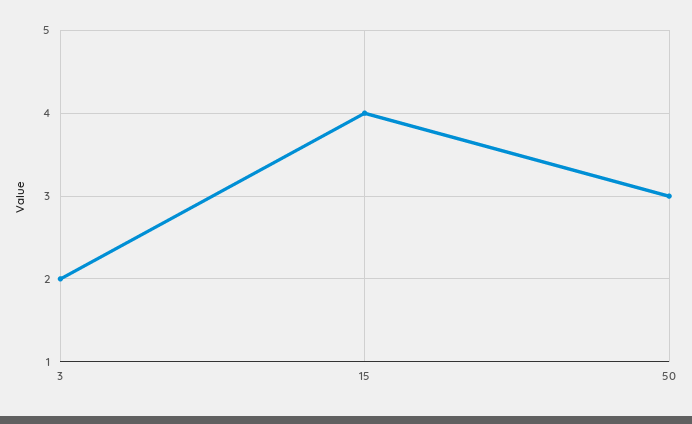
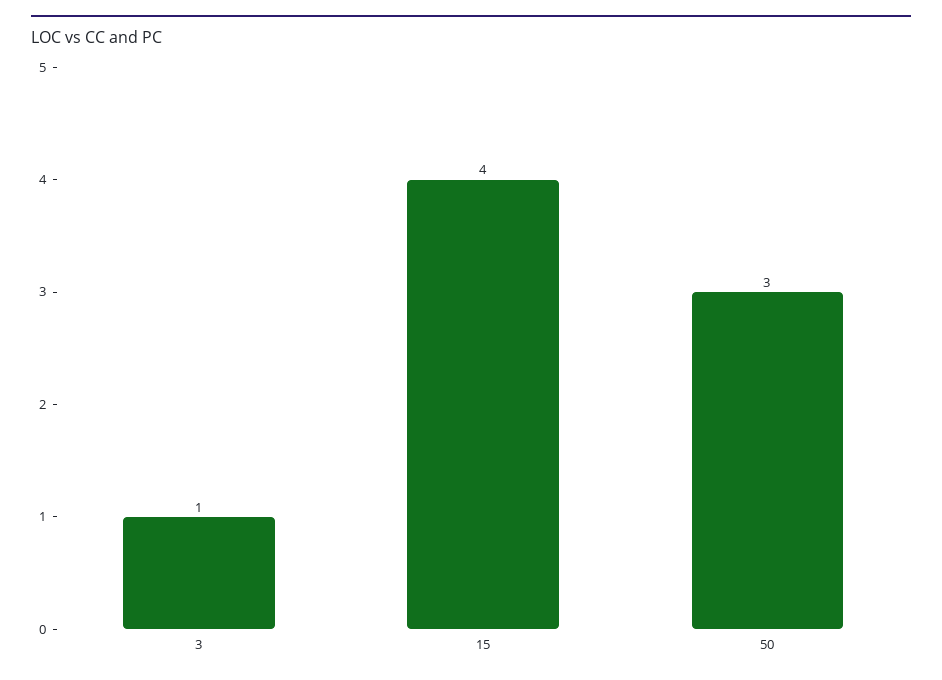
  {
-   "3": 2,
+   "3": 1,
    "15": 4,
    "50": 3
  }

